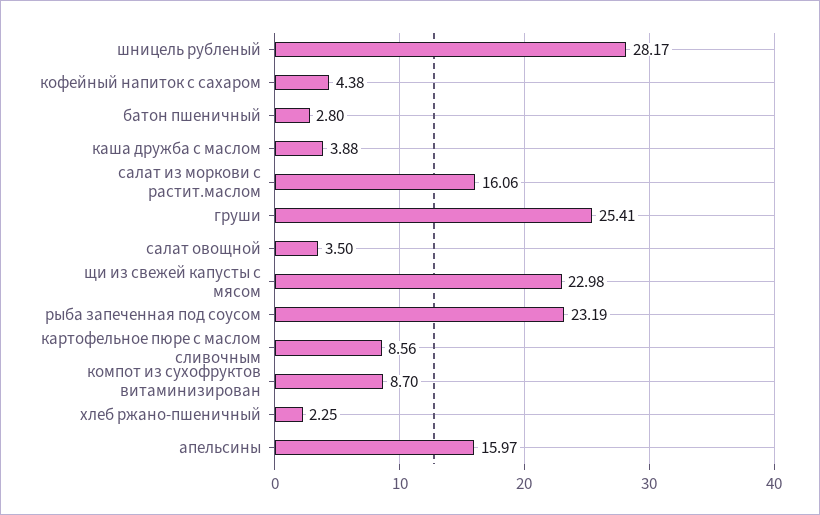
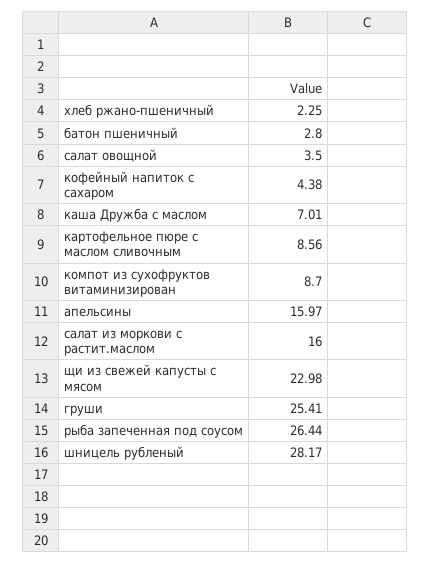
  {
    "шницель рубленый": 28.17,
    "кофейный напиток с сахаром": 4.38,
    "батон пшеничный": 2.8,
-   "каша дружба с маслом": 3.88,
+   "каша дружба с маслом": 7.01,
-   "салат из моркови с растит.маслом": 16.06,
+   "салат из моркови с растит.маслом": 16,
    "груши": 25.41,
    "салат овощной": 3.5,
    "щи из свежей капусты с мясом": 22.98,
-   "рыба запеченная под соусом": 23.19,
+   "рыба запеченная под соусом": 26.44,
    "картофельное пюре с маслом сливочным": 8.56,
    "компот из сухофруктов витаминизирован": 8.7,
    "хлеб ржано-пшеничный": 2.25,
    "апельсины": 15.97
  }

